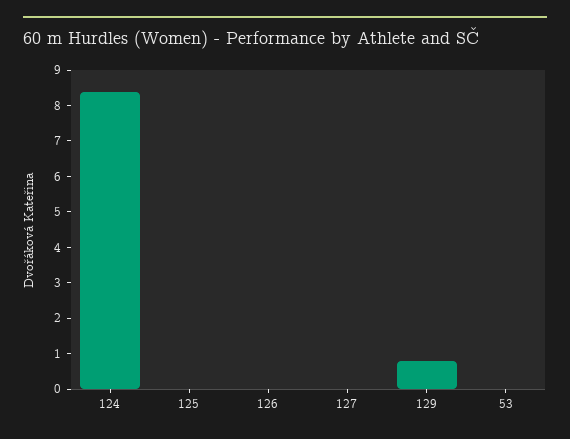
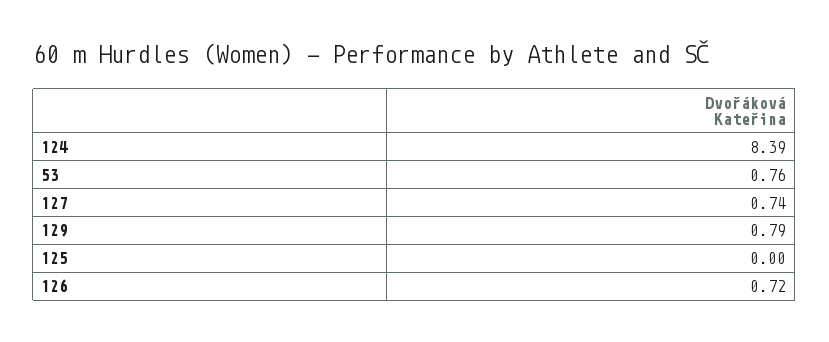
  {
    "124": 8.39,
    "125": 0,
-   "126": 0,
+   "126": 0.72,
-   "127": 0,
+   "127": 0.74,
    "129": 0.79,
-   "53": 0
+   "53": 0.76
  }

